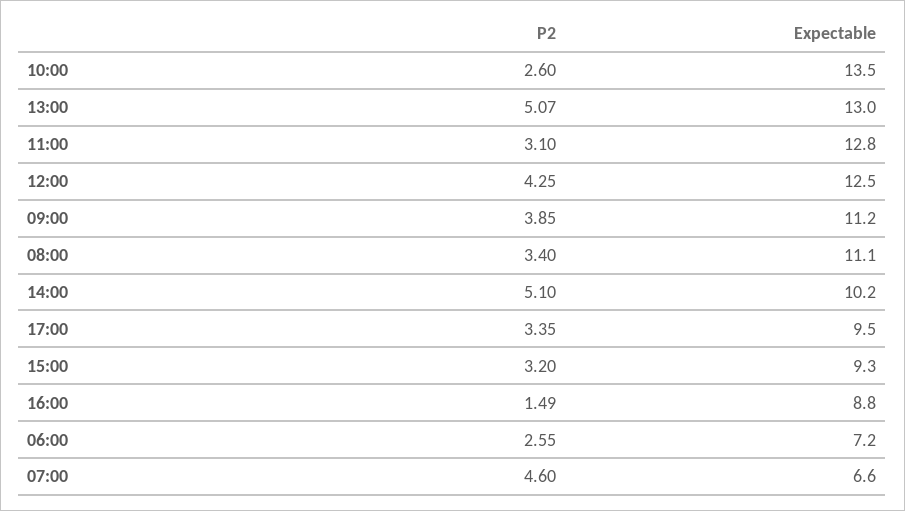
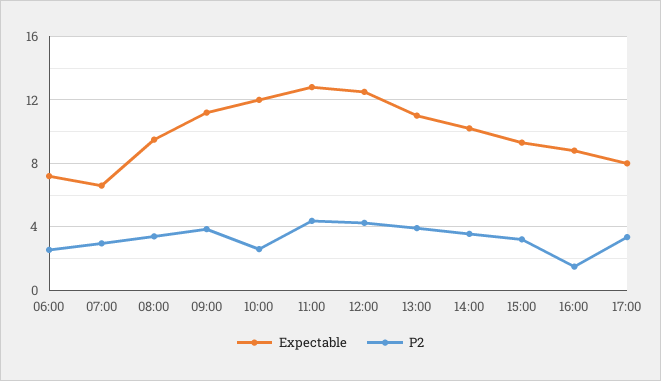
  {
    "P2": {
      "10:00": 2.6,
-     "13:00": 5.07,
+     "13:00": 4,
-     "11:00": 3.1,
+     "11:00": 4.5,
      "12:00": 4.25,
      "09:00": 3.85,
      "08:00": 3.4,
-     "14:00": 5.1,
+     "14:00": 3.5,
      "17:00": 3.35,
      "15:00": 3.2,
      "16:00": 1.49,
      "06:00": 2.55,
-     "07:00": 4.6
+     "07:00": 3
    },
    "Expectable": {
-     "10:00": 13.5,
+     "10:00": 12,
-     "13:00": 13,
+     "13:00": 11,
      "11:00": 12.8,
      "12:00": 12.5,
      "09:00": 11.2,
-     "08:00": 11.1,
+     "08:00": 9.5,
      "14:00": 10.2,
-     "17:00": 9.5,
+     "17:00": 8,
      "15:00": 9.3,
      "16:00": 8.8,
      "06:00": 7.2,
      "07:00": 6.6
    }
  }

